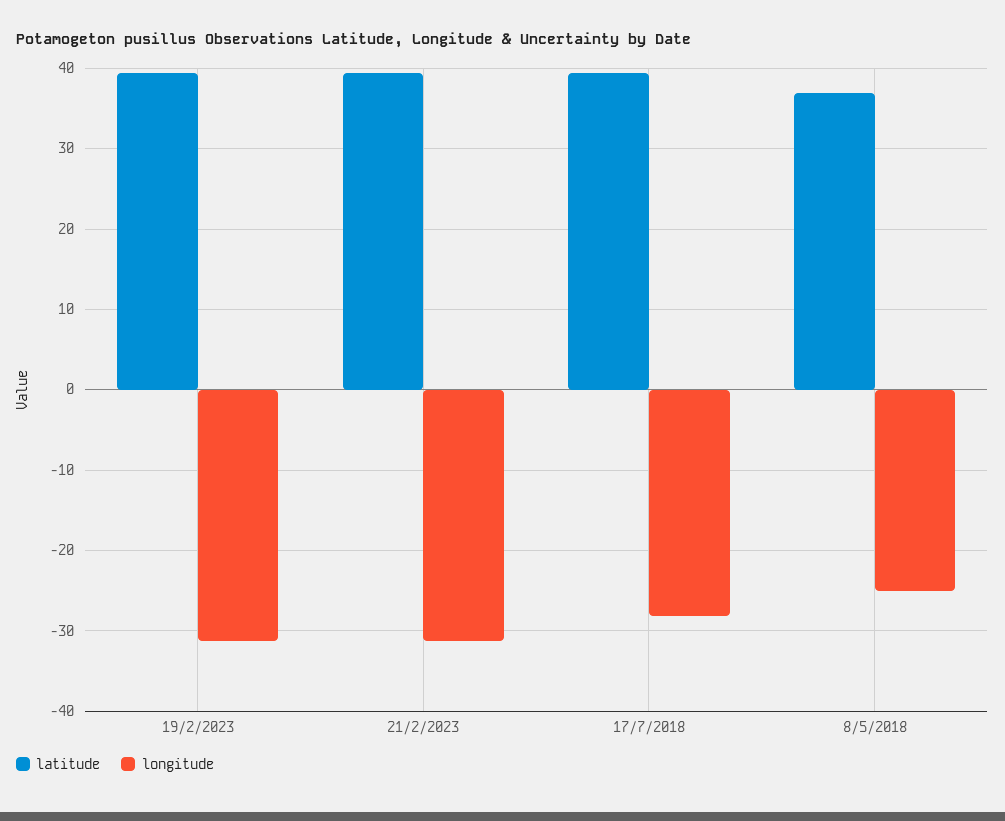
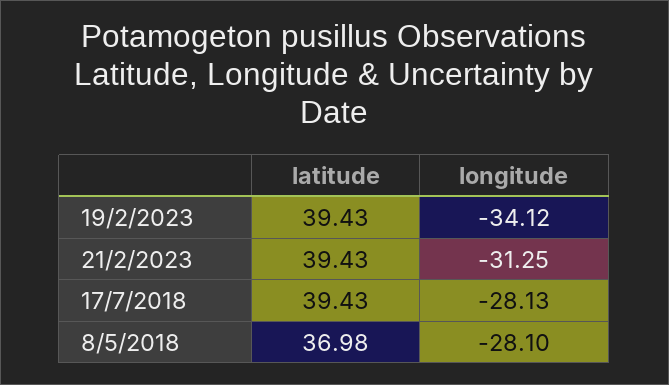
  {
    "latitude": {
      "19/2/2023": 39.43,
      "21/2/2023": 39.43,
      "17/7/2018": 39.43,
      "8/5/2018": 36.98
    },
    "longitude": {
-     "19/2/2023": -31,
+     "19/2/2023": -34.12,
      "21/2/2023": -31.25,
      "17/7/2018": -28.13,
-     "8/5/2018": -25
+     "8/5/2018": -28.1
    }
  }

